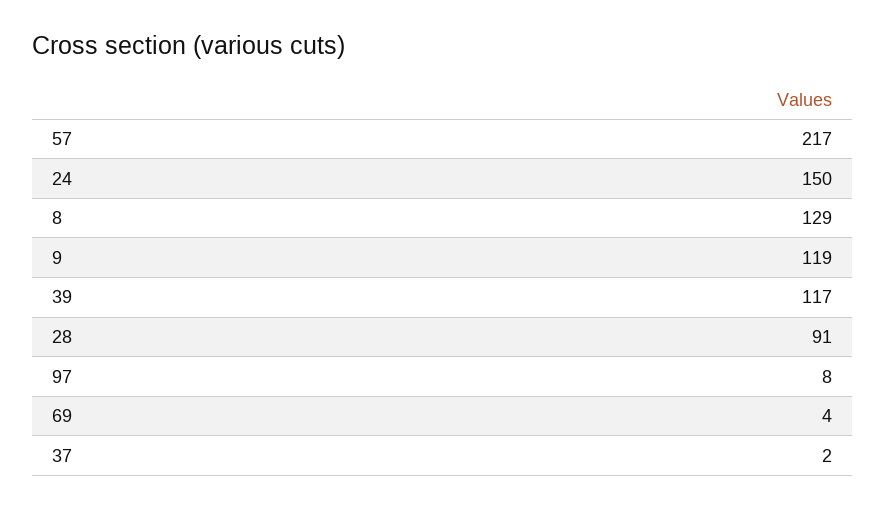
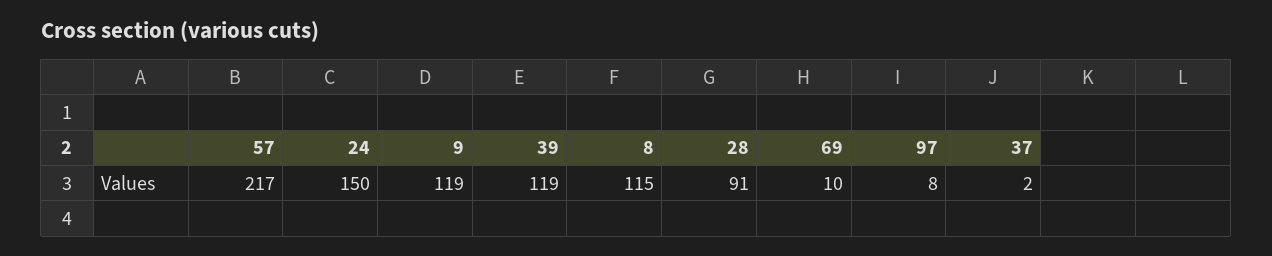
  {
    "57": 217,
    "24": 150,
-   "8": 129,
+   "8": 115,
    "9": 119,
-   "39": 117,
+   "39": 119,
    "28": 91,
    "97": 8,
-   "69": 4,
+   "69": 10,
    "37": 2
  }

